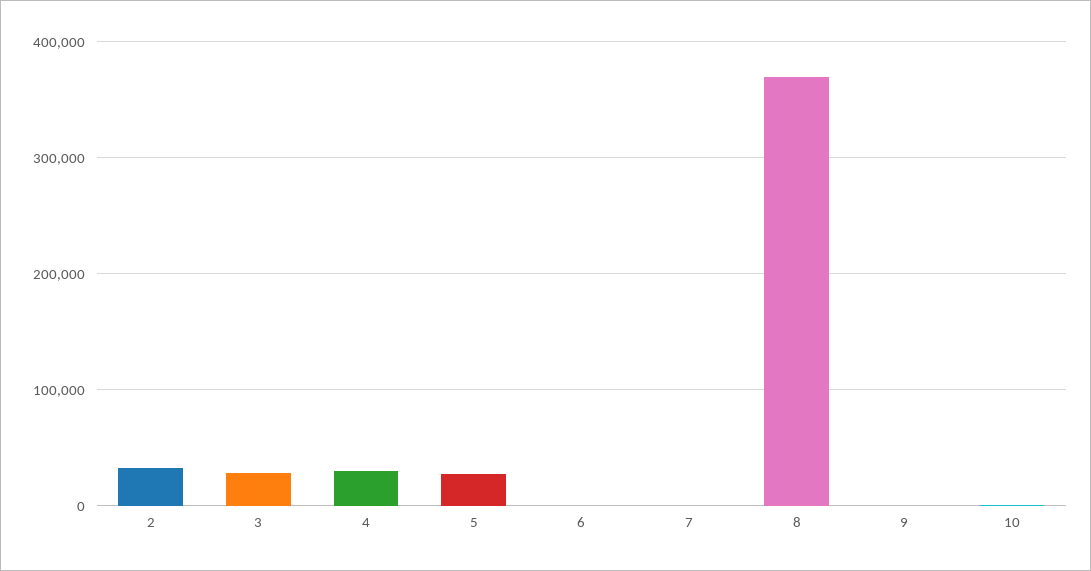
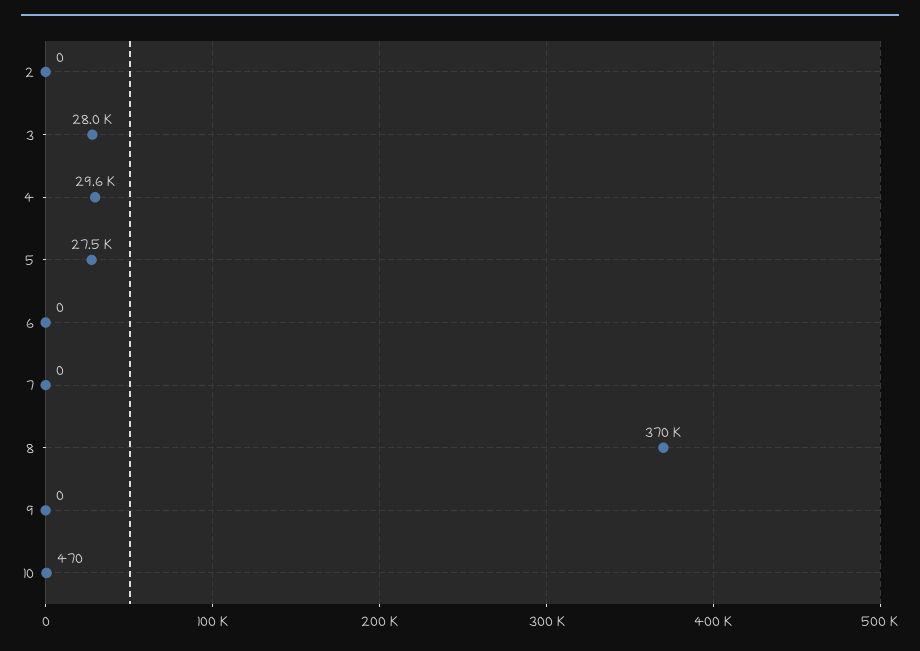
  {
-   "2": 30000,
+   "2": 0,
    "3": 28000,
    "4": 29600,
    "5": 27500,
    "6": 0,
    "7": 0,
    "8": 370000,
    "9": 0,
    "10": 470
  }

